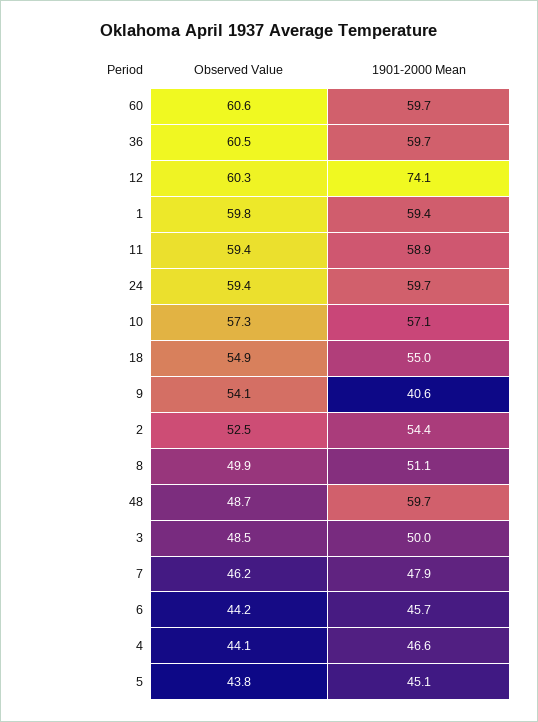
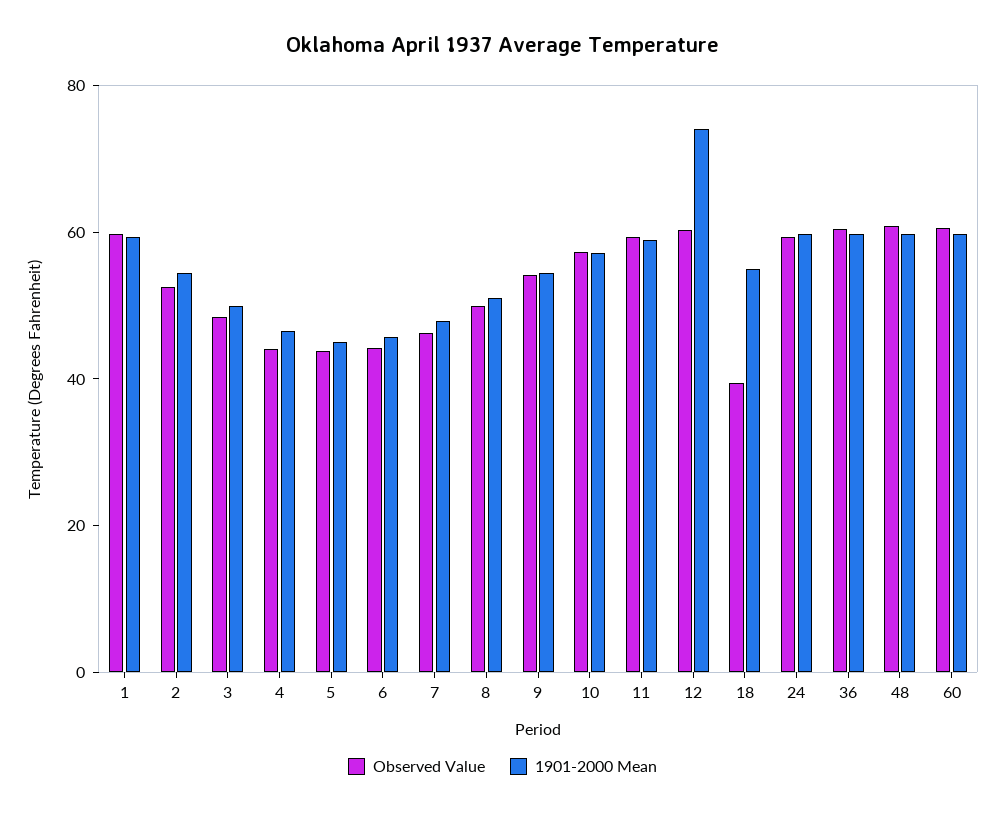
  {
    "Observed Value": {
      "60": 60.6,
      "36": 60.5,
      "12": 60.3,
      "1": 59.8,
      "11": 59.4,
      "24": 59.4,
      "10": 57.3,
-     "18": 54.9,
+     "18": 40,
      "9": 54.1,
      "2": 52.5,
      "8": 49.9,
-     "48": 48.7,
+     "48": 60,
      "3": 48.5,
      "7": 46.2,
      "6": 44.2,
      "4": 44.1,
      "5": 43.8
    },
    "1901-2000 Mean": {
      "60": 59.7,
      "36": 59.7,
      "12": 74.1,
      "1": 59.4,
      "11": 58.9,
      "24": 59.7,
      "10": 57.1,
      "18": 55,
-     "9": 40.6,
+     "9": 55,
      "2": 54.4,
      "8": 51.1,
      "48": 59.7,
      "3": 50,
      "7": 47.9,
      "6": 45.7,
      "4": 46.6,
      "5": 45.1
    }
  }

